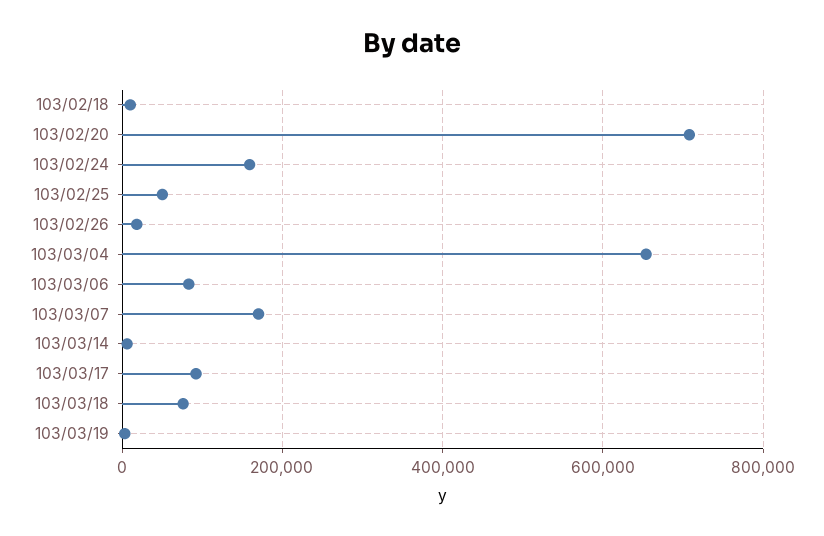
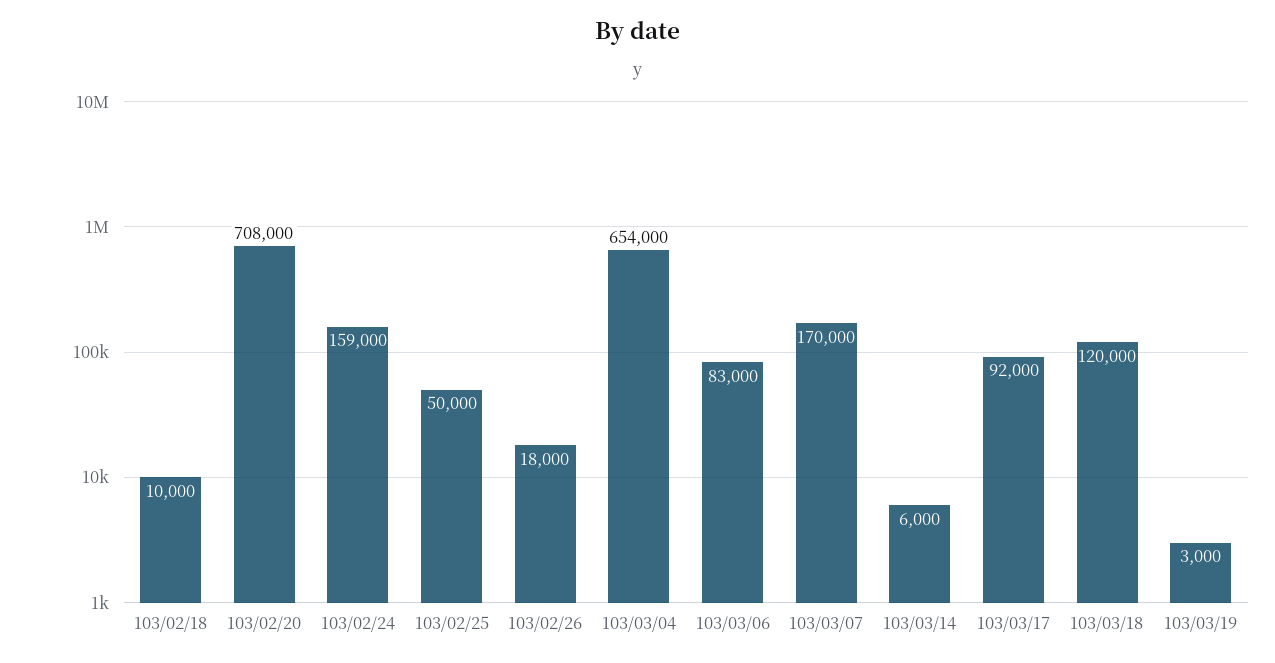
  {
    "103/02/18": 10000,
    "103/02/20": 708000,
    "103/02/24": 159000,
    "103/02/25": 50000,
    "103/02/26": 18000,
    "103/03/04": 654000,
    "103/03/06": 83000,
    "103/03/07": 170000,
    "103/03/14": 6000,
    "103/03/17": 92000,
-   "103/03/18": 80000,
+   "103/03/18": 120000,
    "103/03/19": 3000
  }

